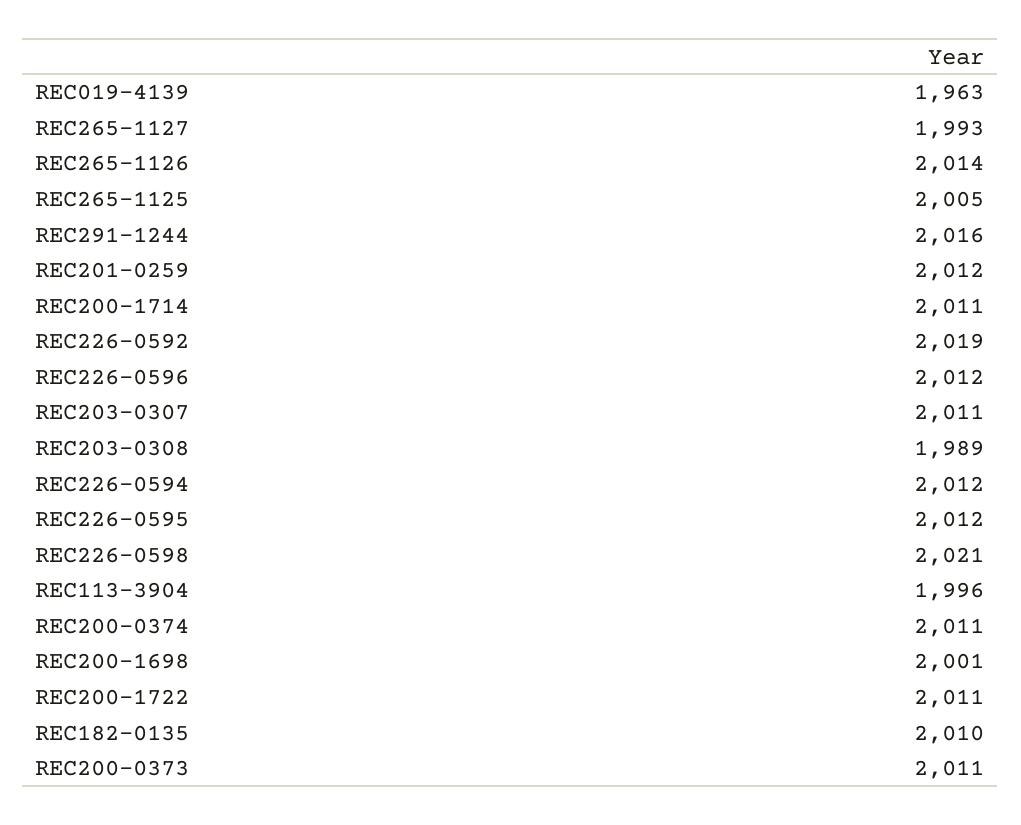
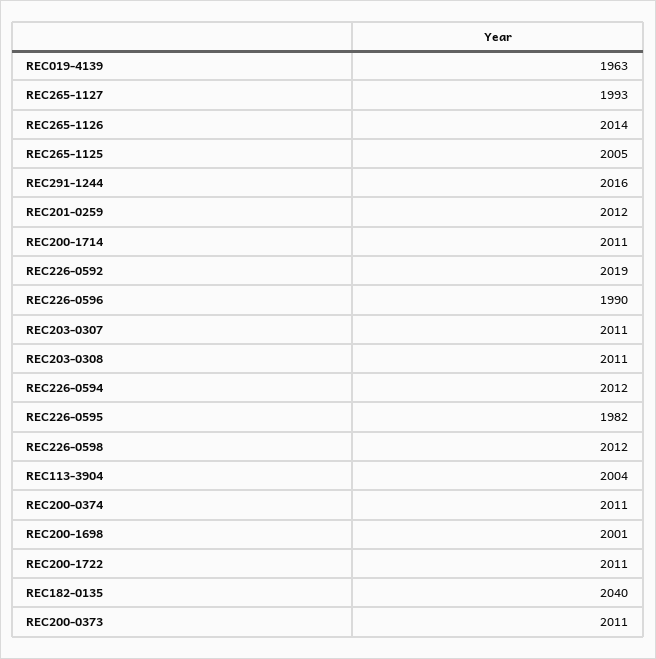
  {
    "REC019-4139": 1963,
    "REC265-1127": 1993,
    "REC265-1126": 2014,
    "REC265-1125": 2005,
    "REC291-1244": 2016,
    "REC201-0259": 2012,
    "REC200-1714": 2011,
    "REC226-0592": 2019,
-   "REC226-0596": 2012,
+   "REC226-0596": 1990,
    "REC203-0307": 2011,
-   "REC203-0308": 1989,
+   "REC203-0308": 2011,
    "REC226-0594": 2012,
-   "REC226-0595": 2012,
+   "REC226-0595": 1982,
-   "REC226-0598": 2021,
+   "REC226-0598": 2012,
-   "REC113-3904": 1996,
+   "REC113-3904": 2004,
    "REC200-0374": 2011,
    "REC200-1698": 2001,
    "REC200-1722": 2011,
-   "REC182-0135": 2010,
+   "REC182-0135": 2040,
    "REC200-0373": 2011
  }

